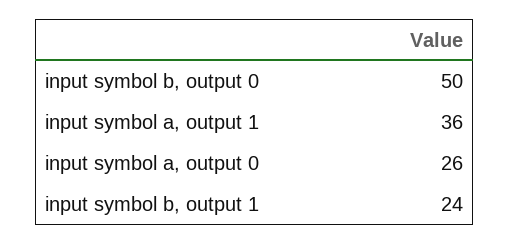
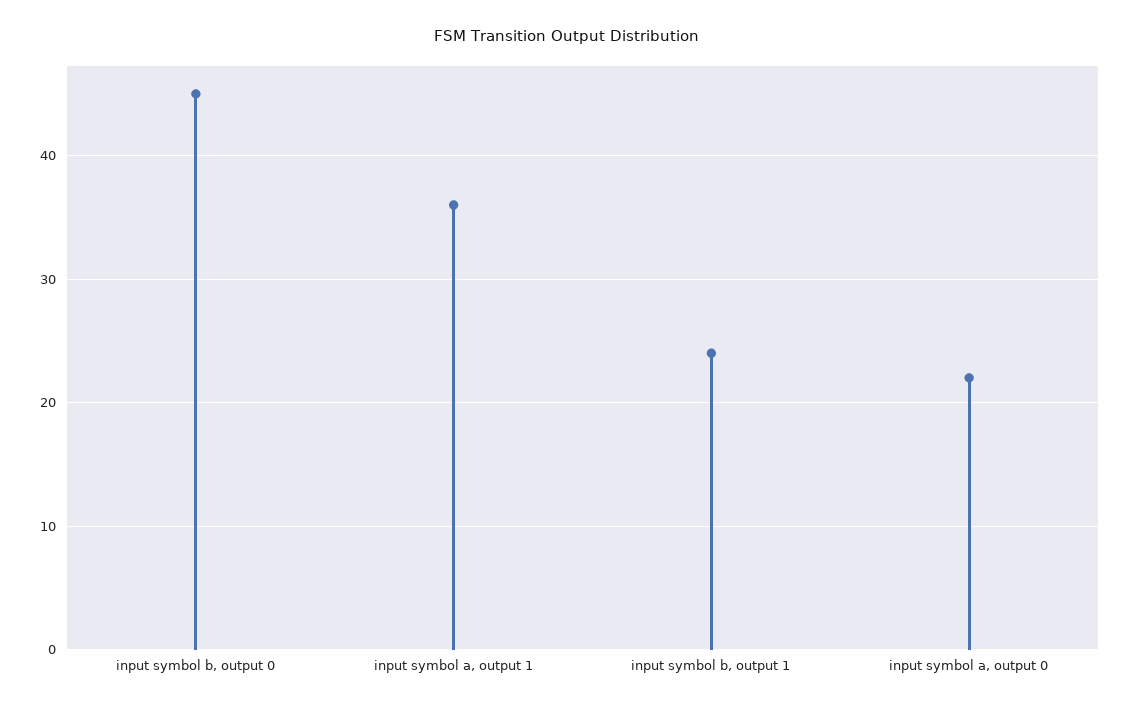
  {
-   "input symbol b, output 0": 50,
+   "input symbol b, output 0": 45,
    "input symbol a, output 1": 36,
-   "input symbol a, output 0": 26,
+   "input symbol a, output 0": 22,
    "input symbol b, output 1": 24
  }

